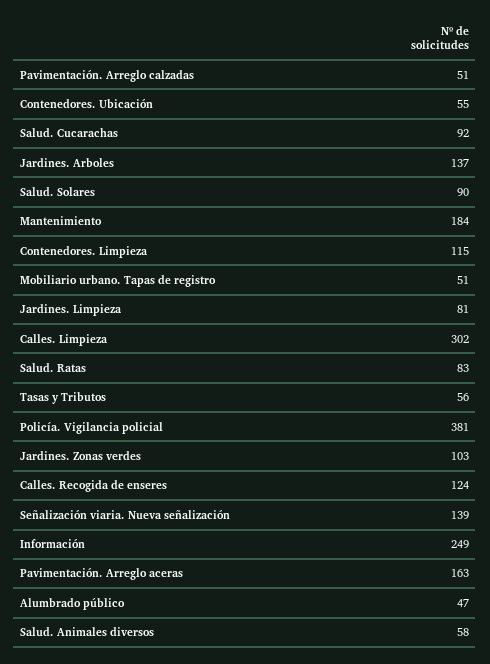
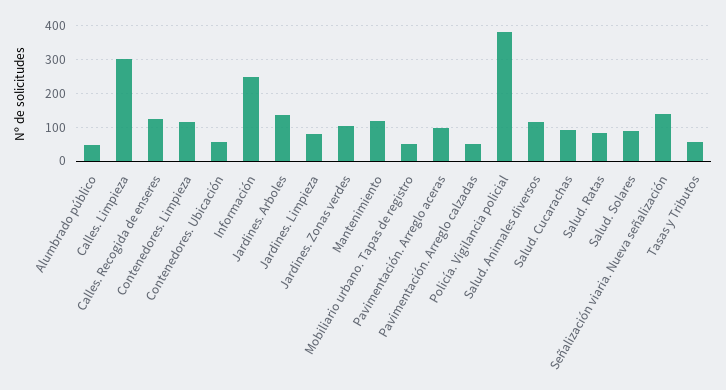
  {
    "Pavimentación. Arreglo calzadas": 51,
    "Contenedores. Ubicación": 55,
    "Salud. Cucarachas": 92,
    "Jardines. Arboles": 137,
    "Salud. Solares": 90,
-   "Mantenimiento": 184,
+   "Mantenimiento": 120,
    "Contenedores. Limpieza": 115,
    "Mobiliario urbano. Tapas de registro": 51,
    "Jardines. Limpieza": 81,
    "Calles. Limpieza": 302,
    "Salud. Ratas": 83,
    "Tasas y Tributos": 56,
    "Policía. Vigilancia policial": 381,
    "Jardines. Zonas verdes": 103,
    "Calles. Recogida de enseres": 124,
    "Señalización viaria. Nueva señalización": 139,
    "Información": 249,
-   "Pavimentación. Arreglo aceras": 163,
+   "Pavimentación. Arreglo aceras": 100,
    "Alumbrado público": 47,
-   "Salud. Animales diversos": 58
+   "Salud. Animales diversos": 120
  }

